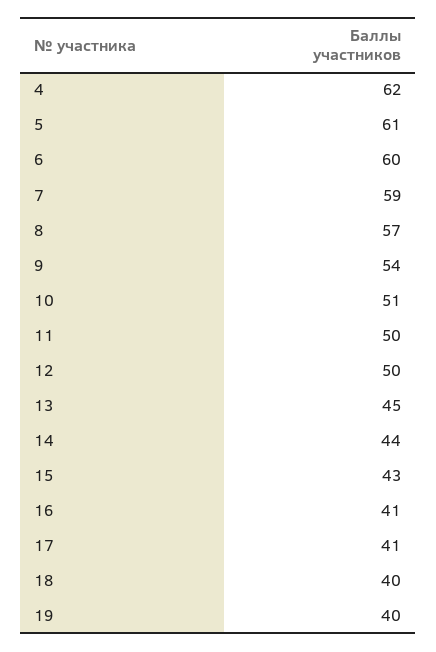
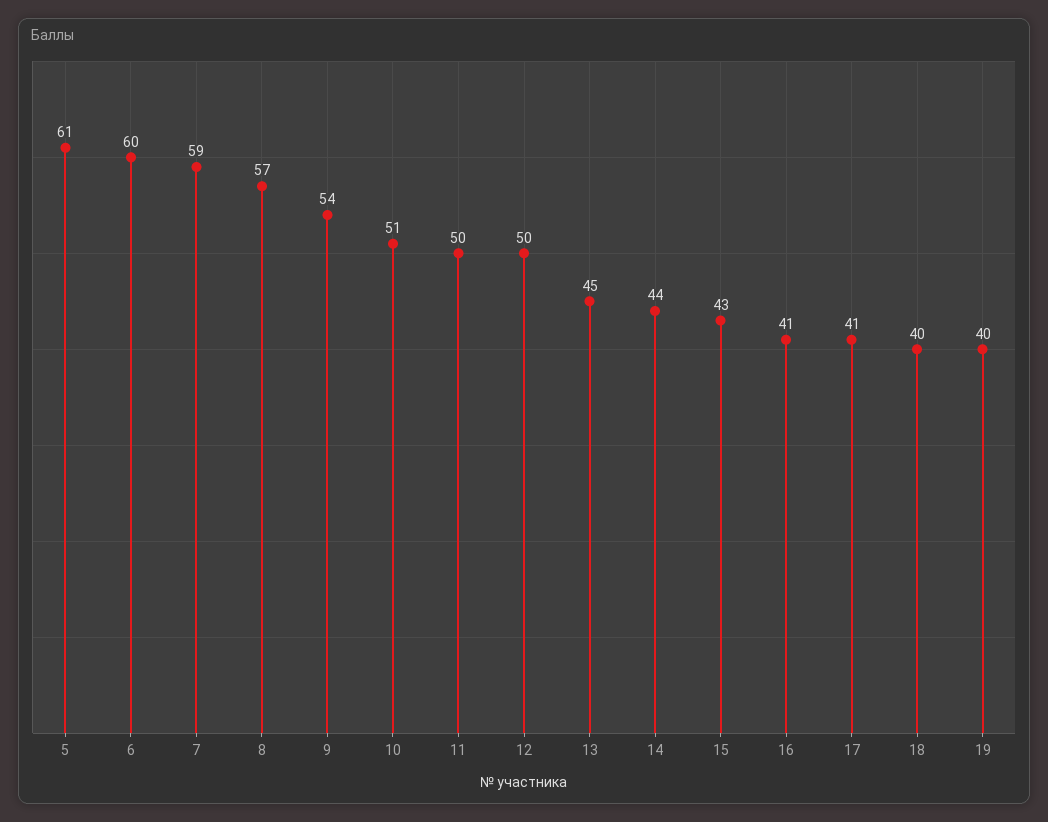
  {
-   "4": 62,
    "5": 61,
    "6": 60,
    "7": 59,
    "8": 57,
    "9": 54,
    "10": 51,
    "11": 50,
    "12": 50,
    "13": 45,
    "14": 44,
    "15": 43,
    "16": 41,
    "17": 41,
    "18": 40,
    "19": 40
  }

